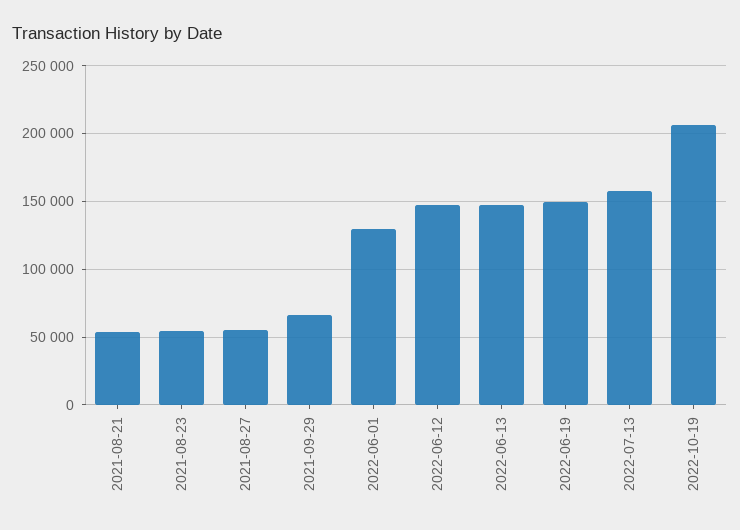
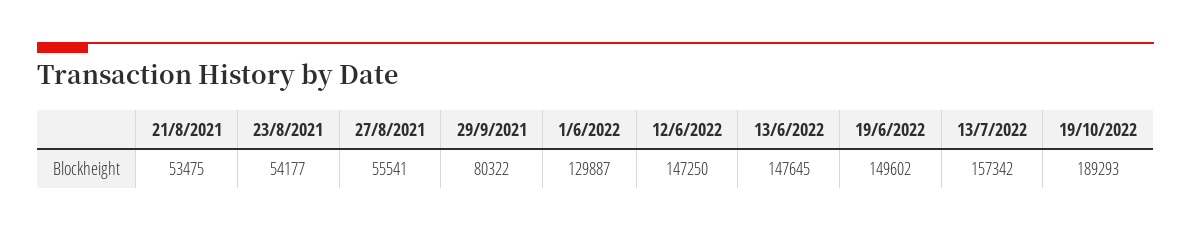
  {
    "2021-08-21": 53475,
    "2021-08-23": 54177,
    "2021-08-27": 55541,
-   "2021-09-29": 65000,
+   "2021-09-29": 80322,
    "2022-06-01": 129887,
    "2022-06-12": 147250,
    "2022-06-13": 147645,
    "2022-06-19": 149602,
    "2022-07-13": 157342,
-   "2022-10-19": 205000
+   "2022-10-19": 189293
  }

